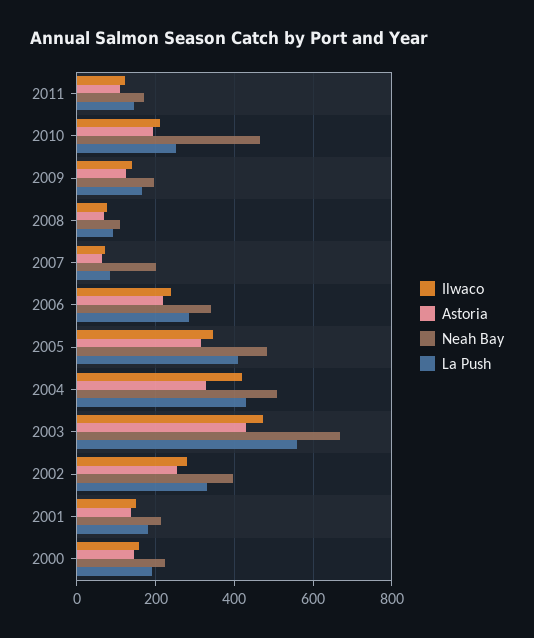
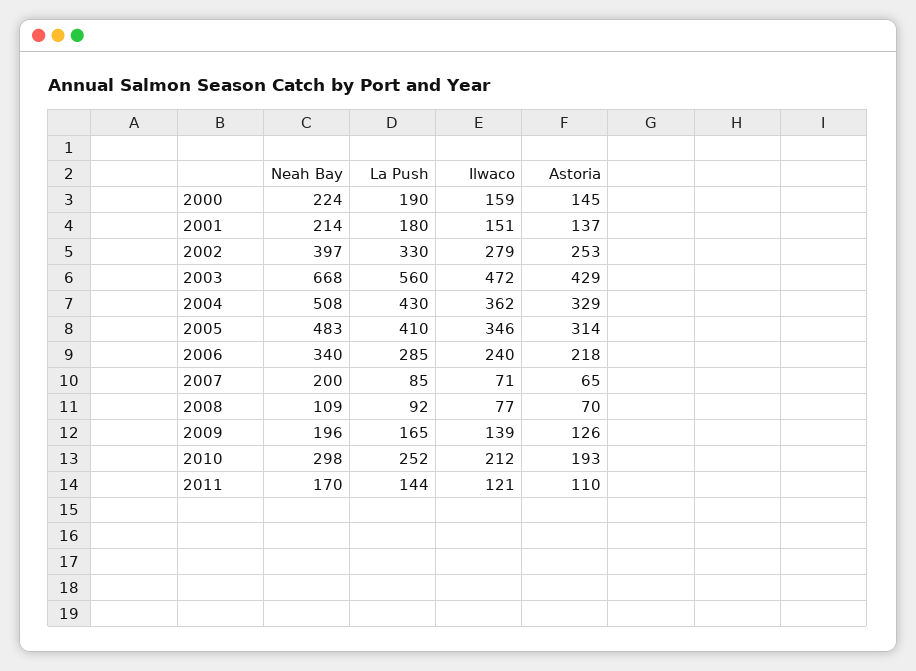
  {
    "Ilwaco": {
      "2011": 121,
      "2010": 212,
      "2009": 139,
      "2008": 77,
      "2007": 71,
      "2006": 240,
      "2005": 346,
-     "2004": 420,
+     "2004": 362,
      "2003": 472,
      "2002": 279,
      "2001": 151,
      "2000": 159
    },
    "Astoria": {
      "2011": 110,
      "2010": 193,
      "2009": 126,
      "2008": 70,
      "2007": 65,
      "2006": 218,
      "2005": 314,
      "2004": 329,
      "2003": 429,
      "2002": 253,
      "2001": 137,
      "2000": 145
    },
    "Neah Bay": {
      "2011": 170,
-     "2010": 460,
+     "2010": 298,
      "2009": 196,
      "2008": 109,
      "2007": 200,
      "2006": 340,
      "2005": 483,
      "2004": 508,
      "2003": 668,
      "2002": 397,
      "2001": 214,
      "2000": 224
    },
    "La Push": {
      "2011": 144,
      "2010": 252,
      "2009": 165,
      "2008": 92,
      "2007": 85,
      "2006": 285,
      "2005": 410,
      "2004": 430,
      "2003": 560,
      "2002": 330,
      "2001": 180,
      "2000": 190
    }
  }

